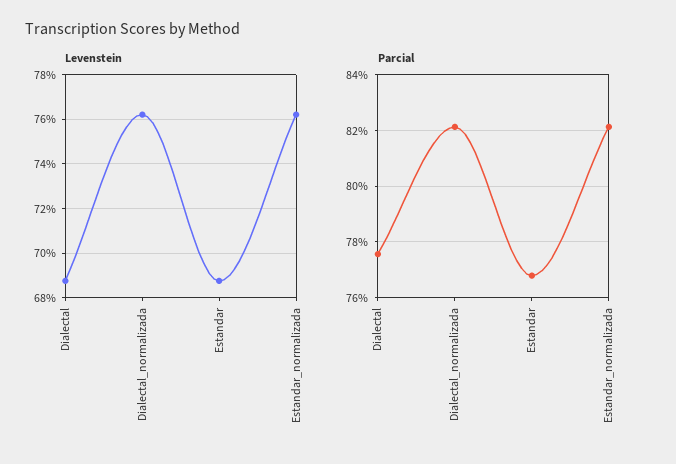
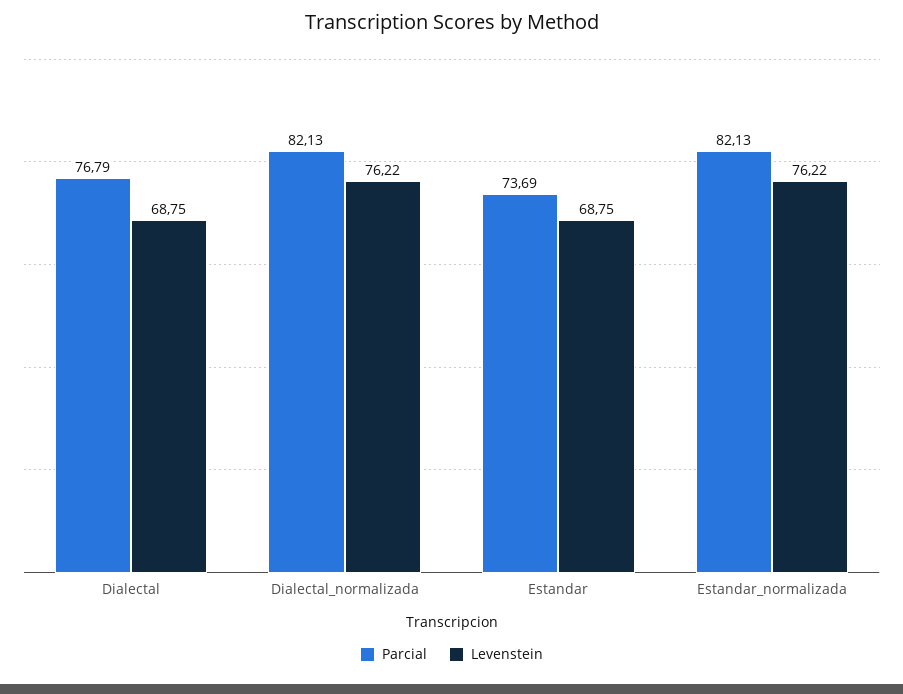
  {
    "Levenstein": {
      "Dialectal": 68.75,
      "Dialectal_normalizada": 76.22,
      "Estandar": 68.75,
      "Estandar_normalizada": 76.22
    },
    "Parcial": {
-     "Dialectal": 77.5,
+     "Dialectal": 76.79,
      "Dialectal_normalizada": 82.13,
-     "Estandar": 76.75,
+     "Estandar": 73.69,
      "Estandar_normalizada": 82.13
    }
  }

